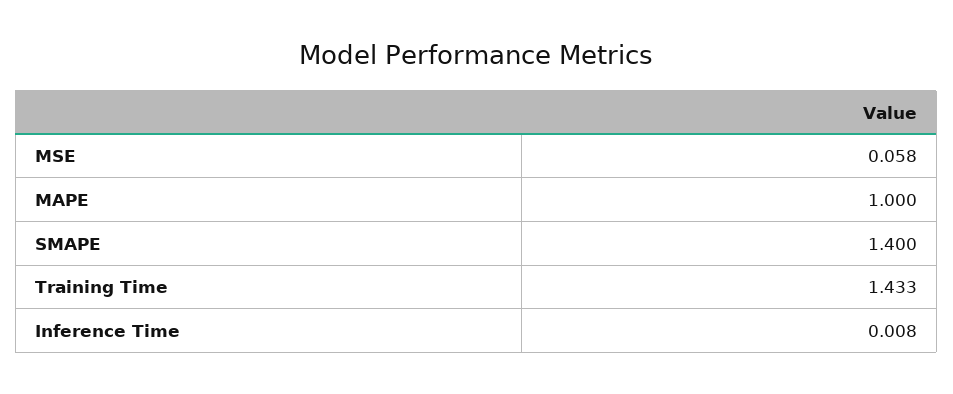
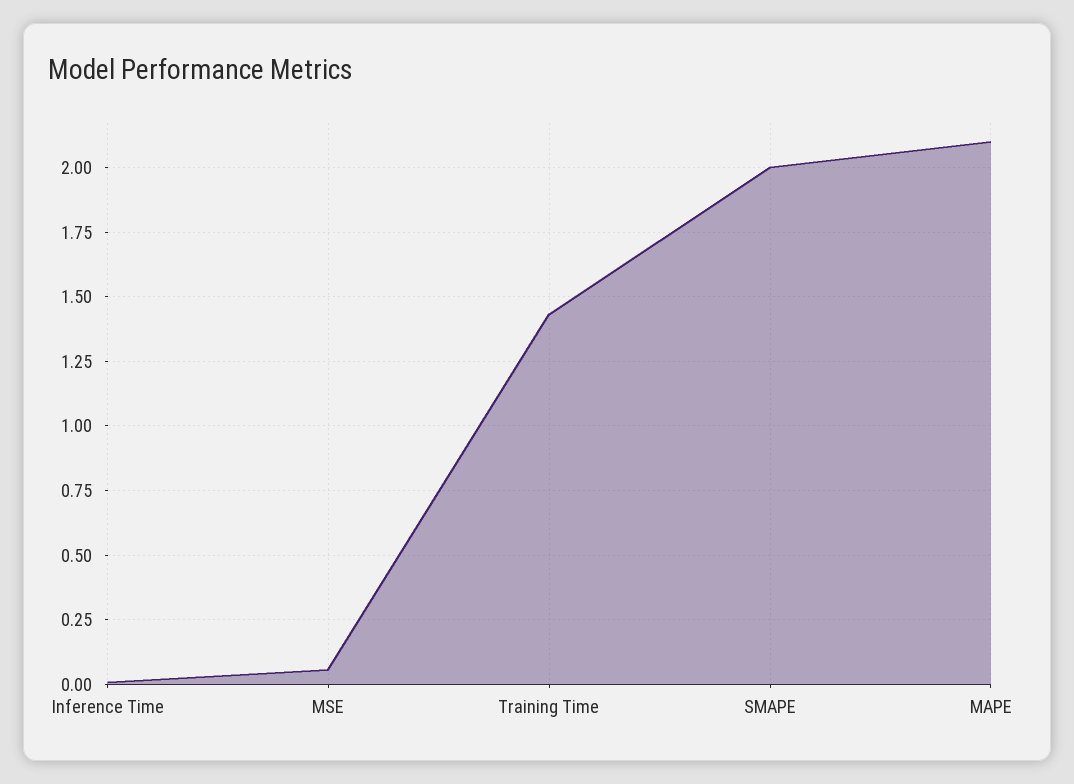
  {
    "MSE": 0.058,
-   "MAPE": 1,
+   "MAPE": 2.1,
-   "SMAPE": 1.4,
+   "SMAPE": 2,
    "Training Time": 1.433,
    "Inference Time": 0.008
  }

